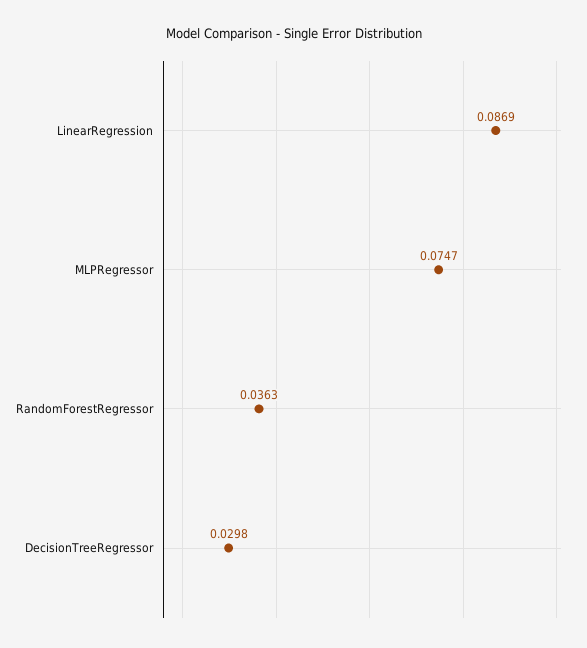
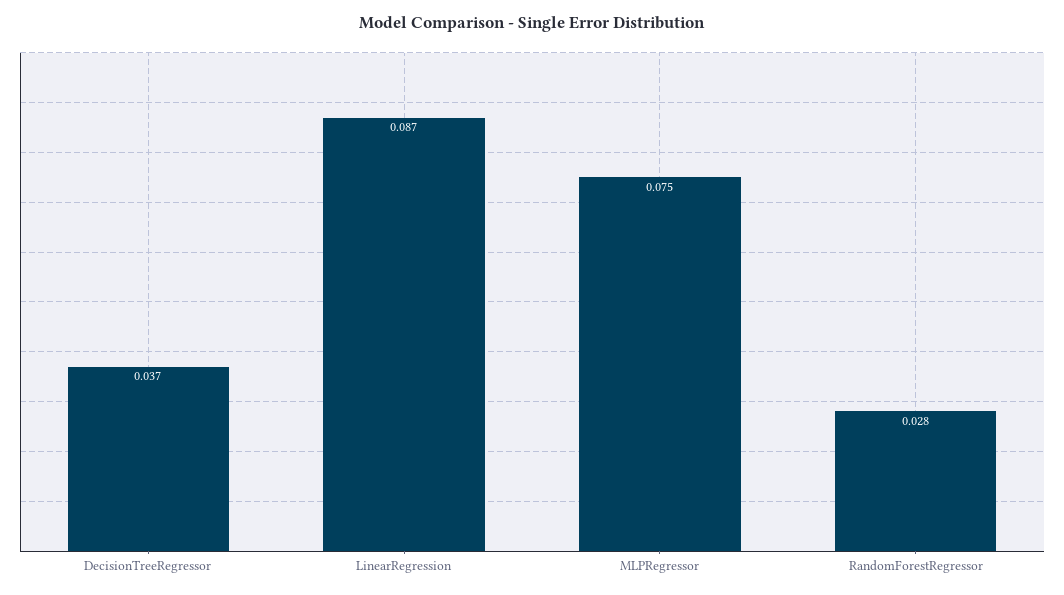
  {
    "LinearRegression": 0.0869,
    "MLPRegressor": 0.0747,
-   "RandomForestRegressor": 0.0363,
+   "RandomForestRegressor": 0.028,
-   "DecisionTreeRegressor": 0.0298
+   "DecisionTreeRegressor": 0.037
  }

